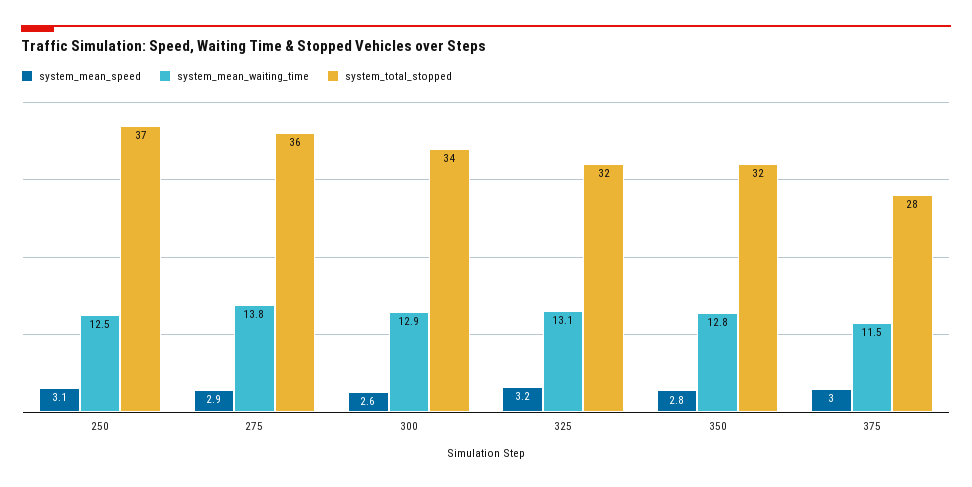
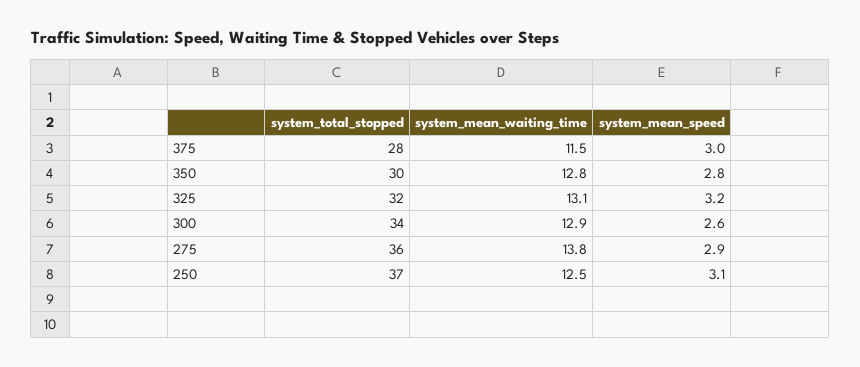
  {
    "system_mean_speed": {
      "250": 3.1,
      "275": 2.9,
      "300": 2.6,
      "325": 3.2,
      "350": 2.8,
      "375": 3
    },
    "system_mean_waiting_time": {
      "250": 12.5,
      "275": 13.8,
      "300": 12.9,
      "325": 13.1,
      "350": 12.8,
      "375": 11.5
    },
    "system_total_stopped": {
      "250": 37,
      "275": 36,
      "300": 34,
      "325": 32,
-     "350": 32,
+     "350": 30,
      "375": 28
    }
  }

